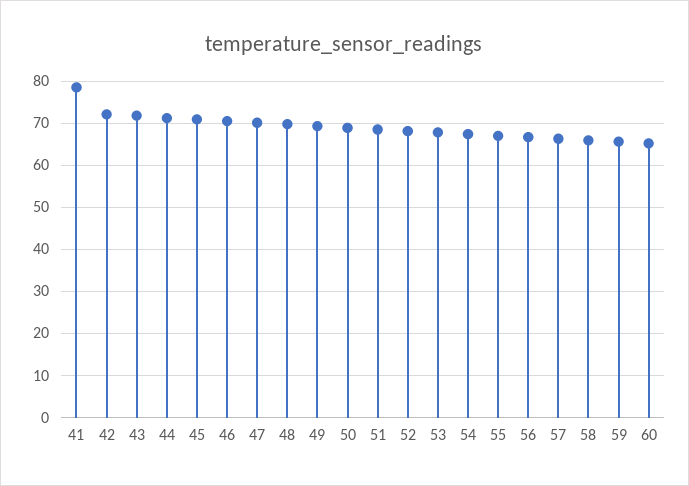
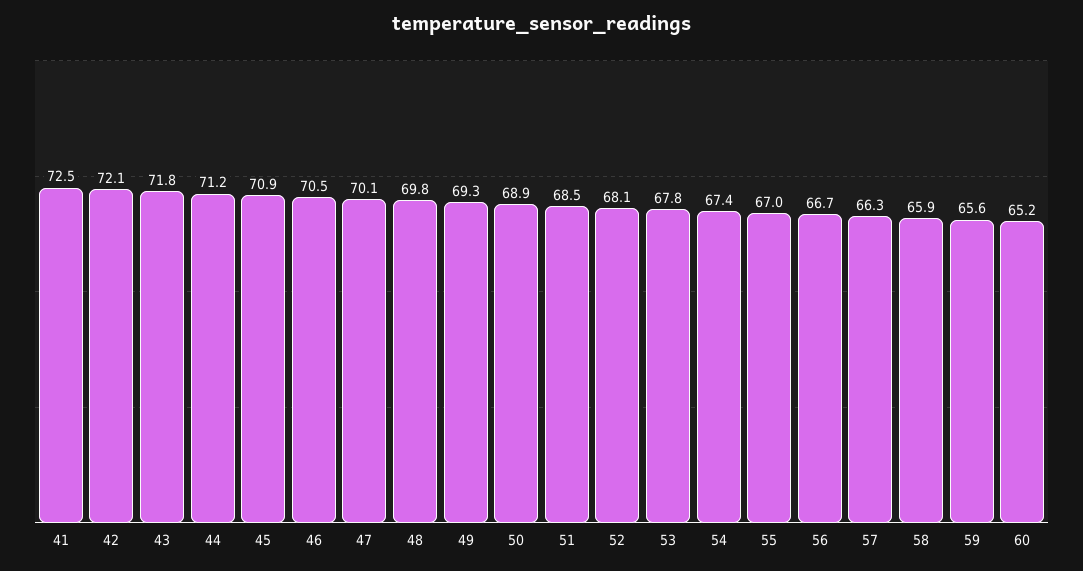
  {
-   "41": 78,
+   "41": 72.5,
    "42": 72.1,
    "43": 71.8,
    "44": 71.2,
    "45": 70.9,
    "46": 70.5,
    "47": 70.1,
    "48": 69.8,
    "49": 69.3,
    "50": 68.9,
    "51": 68.5,
    "52": 68.1,
    "53": 67.8,
    "54": 67.4,
    "55": 67,
    "56": 66.7,
    "57": 66.3,
    "58": 65.9,
    "59": 65.6,
    "60": 65.2
  }

